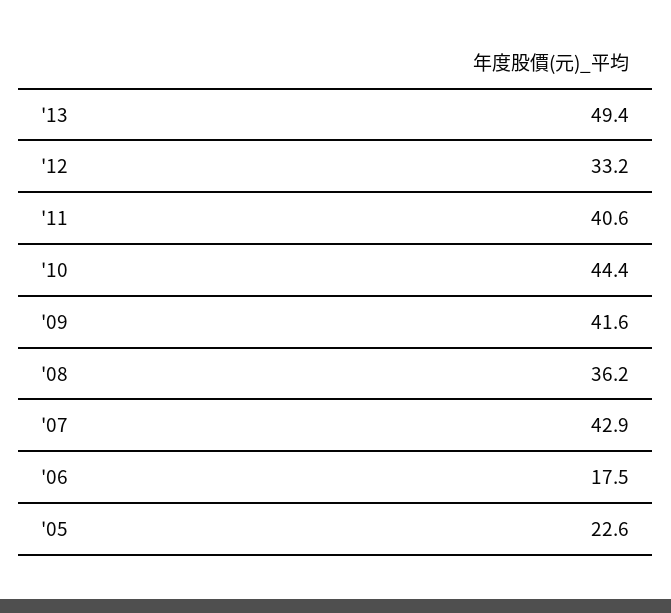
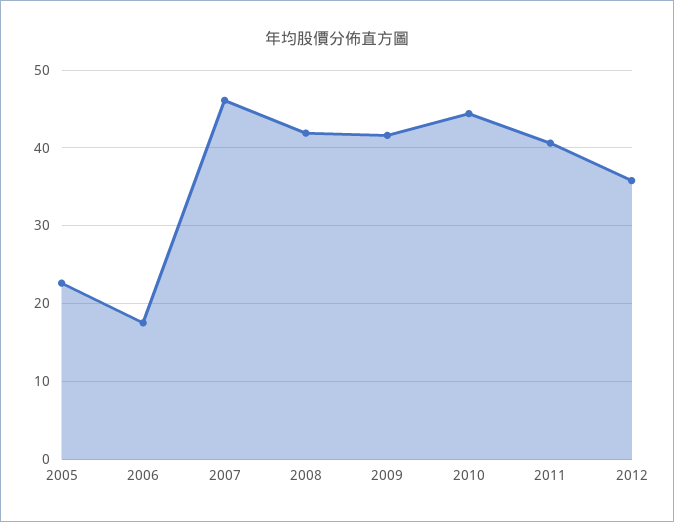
  {
-   "'13": 49.4,
-   "'12": 33.2,
+   "'12": 36,
    "'11": 40.6,
    "'10": 44.4,
    "'09": 41.6,
-   "'08": 36.2,
+   "'08": 42,
-   "'07": 42.9,
+   "'07": 46,
    "'06": 17.5,
    "'05": 22.6
  }

